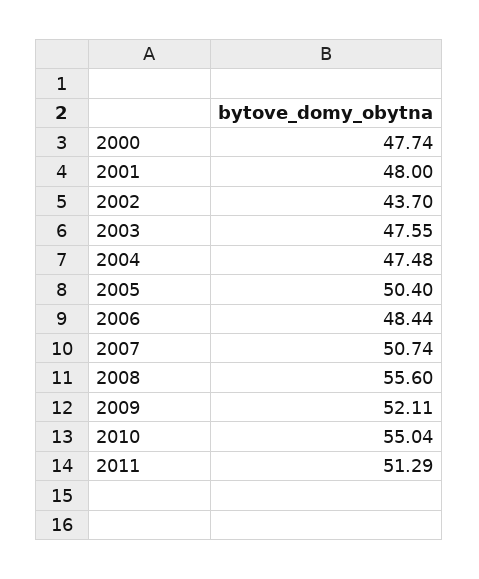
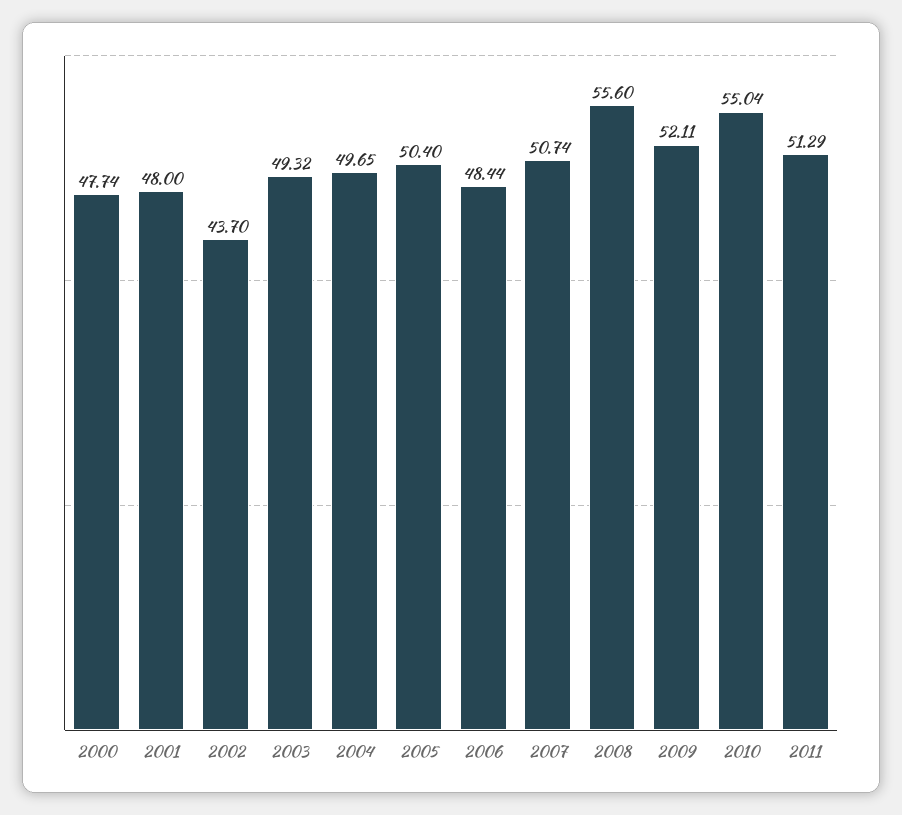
  {
    "2000": 47.74,
    "2001": 48,
    "2002": 43.7,
-   "2003": 47.55,
+   "2003": 49.32,
-   "2004": 47.48,
+   "2004": 49.65,
    "2005": 50.4,
    "2006": 48.44,
    "2007": 50.74,
    "2008": 55.6,
    "2009": 52.11,
    "2010": 55.04,
    "2011": 51.29
  }

